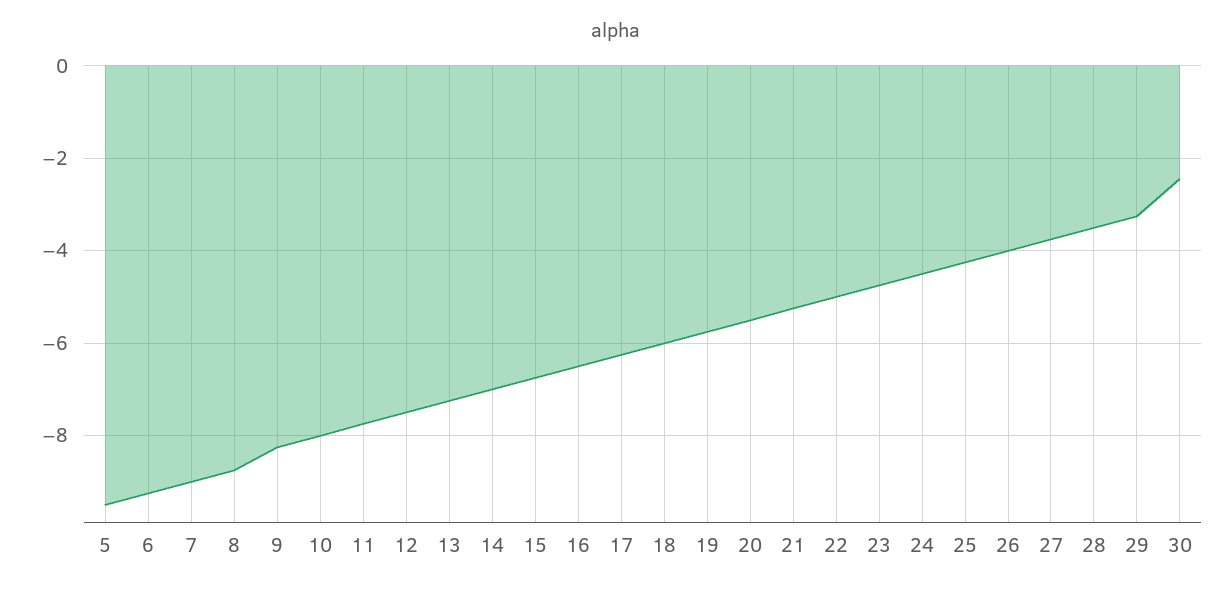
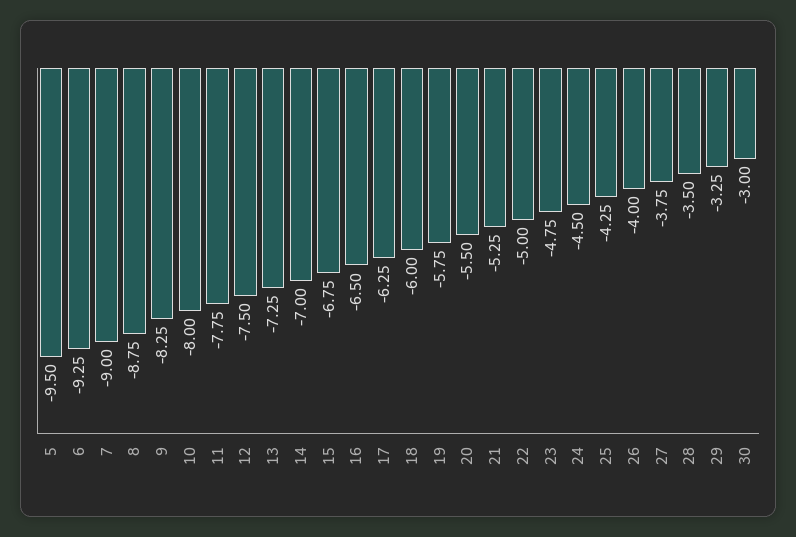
  {
    "5": -9.5,
    "6": -9.25,
    "7": -9,
    "8": -8.75,
    "9": -8.25,
    "10": -8,
    "11": -7.75,
    "12": -7.5,
    "13": -7.25,
    "14": -7,
    "15": -6.75,
    "16": -6.5,
    "17": -6.25,
    "18": -6,
    "19": -5.75,
    "20": -5.5,
    "21": -5.25,
    "22": -5,
    "23": -4.75,
    "24": -4.5,
    "25": -4.25,
    "26": -4,
    "27": -3.75,
    "28": -3.5,
    "29": -3.25,
-   "30": -2.4
+   "30": -3
  }

